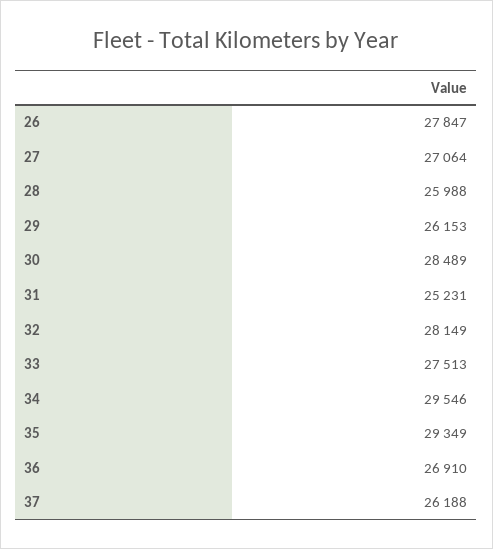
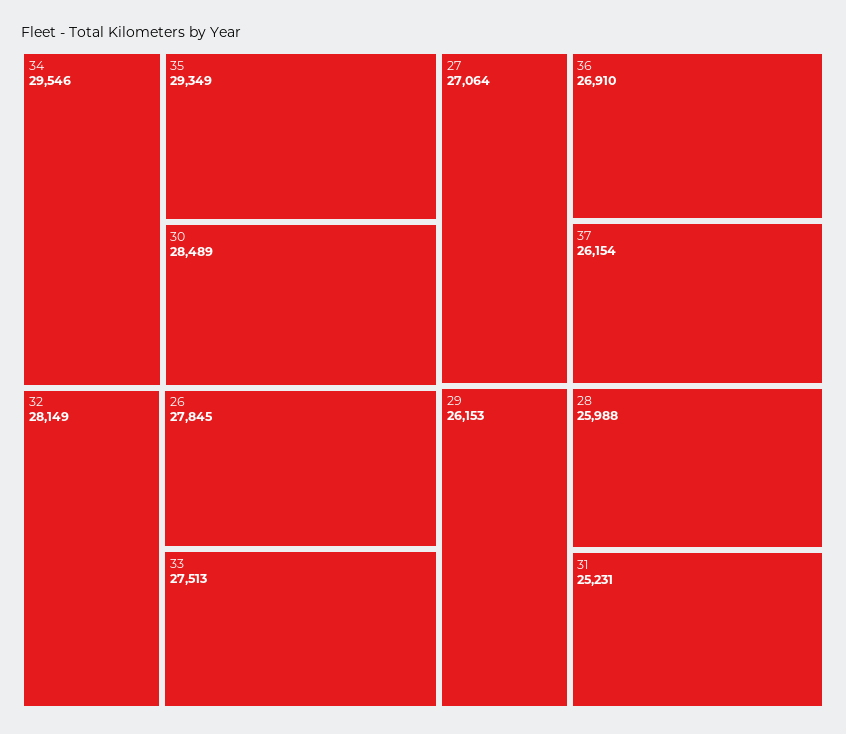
  {
-   "26": 27847,
+   "26": 27845,
    "27": 27064,
    "28": 25988,
    "29": 26153,
    "30": 28489,
    "31": 25231,
    "32": 28149,
    "33": 27513,
    "34": 29546,
    "35": 29349,
    "36": 26910,
-   "37": 26188
+   "37": 26154
  }

